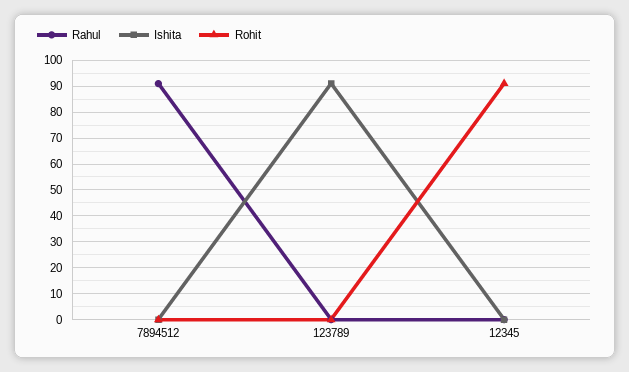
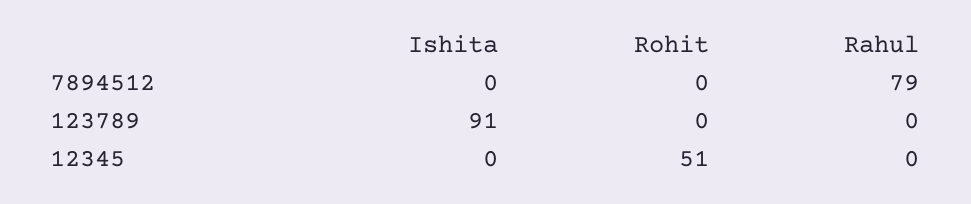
  {
    "Rahul": {
-     "7894512": 90,
+     "7894512": 79,
      "123789": 0,
      "12345": 0
    },
    "Ishita": {
      "7894512": 0,
      "123789": 91,
      "12345": 0
    },
    "Rohit": {
      "7894512": 0,
      "123789": 0,
-     "12345": 90
+     "12345": 51
    }
  }

